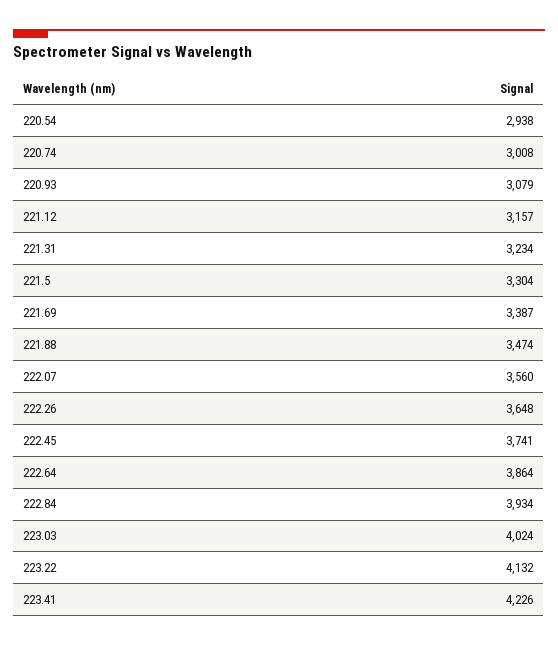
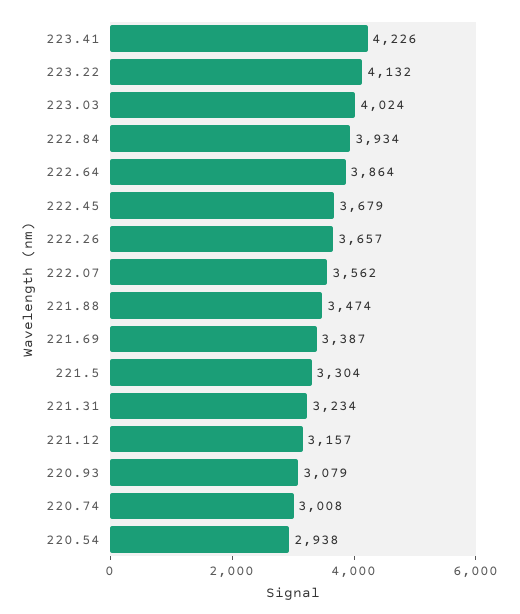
  {
    "220.54": 2938,
    "220.74": 3008,
    "220.93": 3079,
    "221.12": 3157,
    "221.31": 3234,
    "221.5": 3304,
    "221.69": 3387,
    "221.88": 3474,
-   "222.07": 3560,
+   "222.07": 3562,
-   "222.26": 3648,
+   "222.26": 3657,
-   "222.45": 3741,
+   "222.45": 3679,
    "222.64": 3864,
    "222.84": 3934,
    "223.03": 4024,
    "223.22": 4132,
    "223.41": 4226
  }

